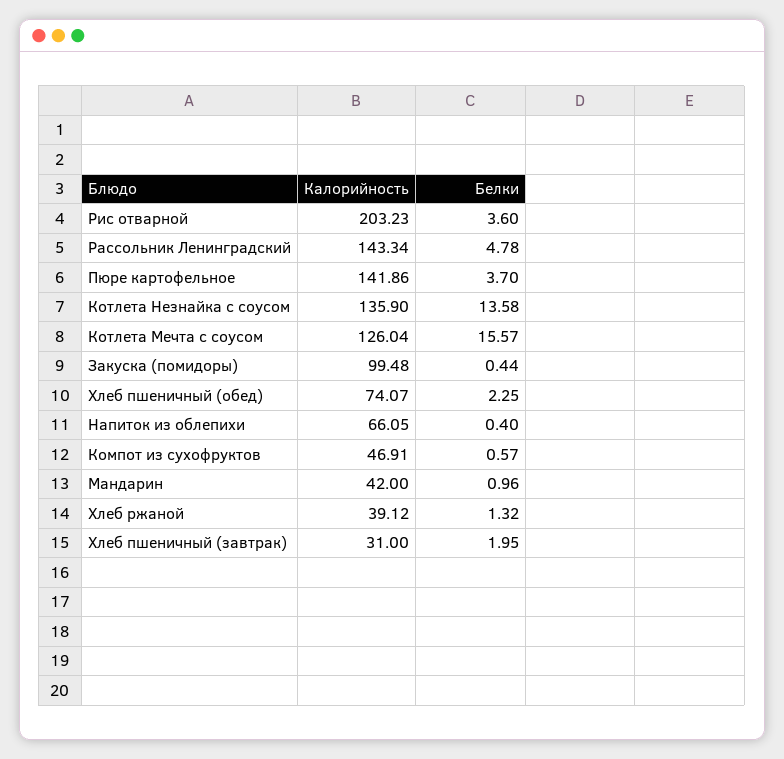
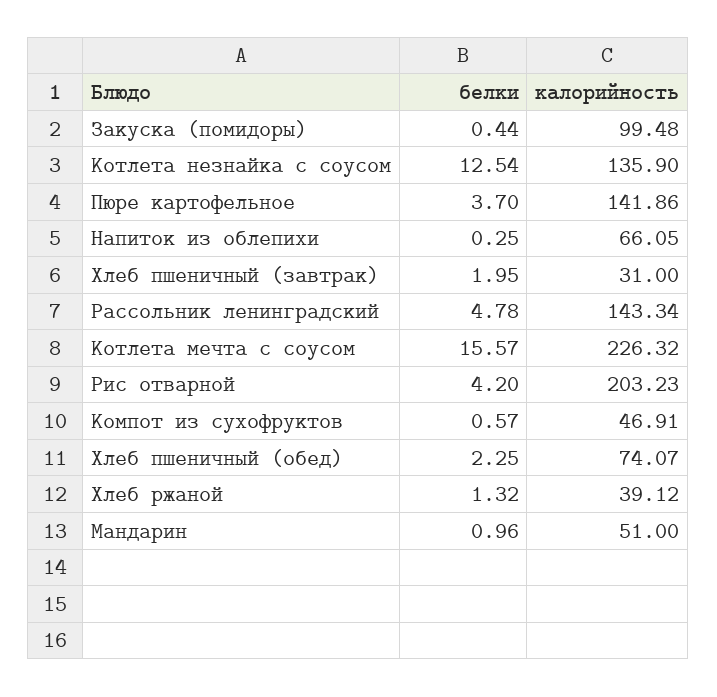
  {
    "Калорийность": {
      "Рис отварной": 203.23,
      "Рассольник Ленинградский": 143.34,
      "Пюре картофельное": 141.86,
      "Котлета Незнайка с соусом": 135.9,
-     "Котлета Мечта с соусом": 126.04,
+     "Котлета Мечта с соусом": 226.32,
      "Закуска (помидоры)": 99.48,
      "Хлеб пшеничный (обед)": 74.07,
      "Напиток из облепихи": 66.05,
      "Компот из сухофруктов": 46.91,
-     "Мандарин": 42,
+     "Мандарин": 51,
      "Хлеб ржаной": 39.12,
      "Хлеб пшеничный (завтрак)": 31
    },
    "Белки": {
-     "Рис отварной": 3.6,
+     "Рис отварной": 4.2,
      "Рассольник Ленинградский": 4.78,
      "Пюре картофельное": 3.7,
-     "Котлета Незнайка с соусом": 13.58,
+     "Котлета Незнайка с соусом": 12.54,
      "Котлета Мечта с соусом": 15.57,
      "Закуска (помидоры)": 0.44,
      "Хлеб пшеничный (обед)": 2.25,
-     "Напиток из облепихи": 0.4,
+     "Напиток из облепихи": 0.25,
      "Компот из сухофруктов": 0.57,
      "Мандарин": 0.96,
      "Хлеб ржаной": 1.32,
      "Хлеб пшеничный (завтрак)": 1.95
    }
  }

